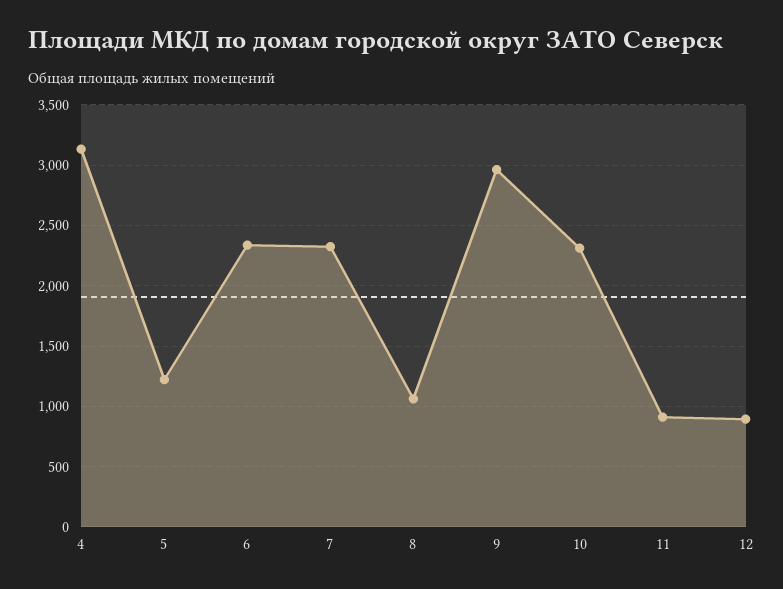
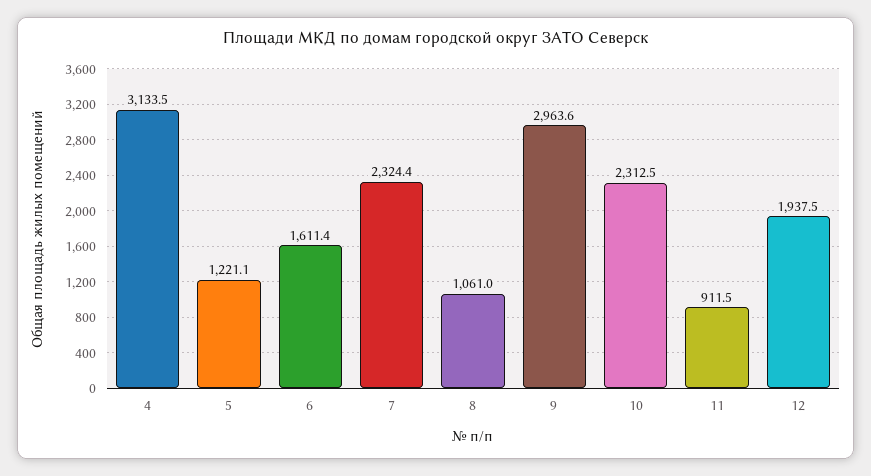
  {
    "4": 3133.5,
    "5": 1221.1,
-   "6": 2350,
+   "6": 1611.4,
    "7": 2324.4,
    "8": 1061,
    "9": 2963.6,
    "10": 2312.5,
    "11": 911.5,
-   "12": 900
+   "12": 1937.5
  }

